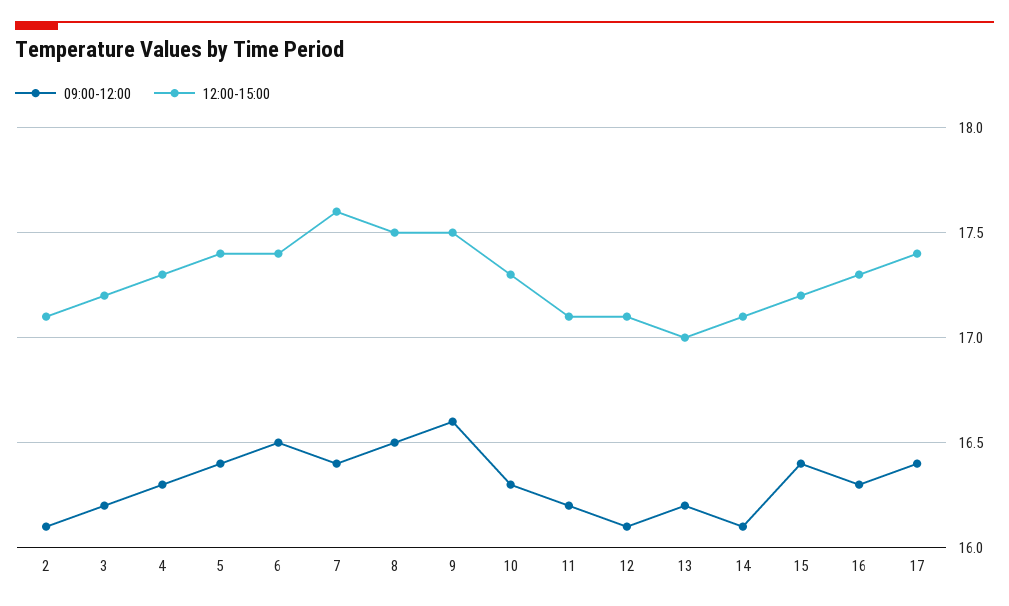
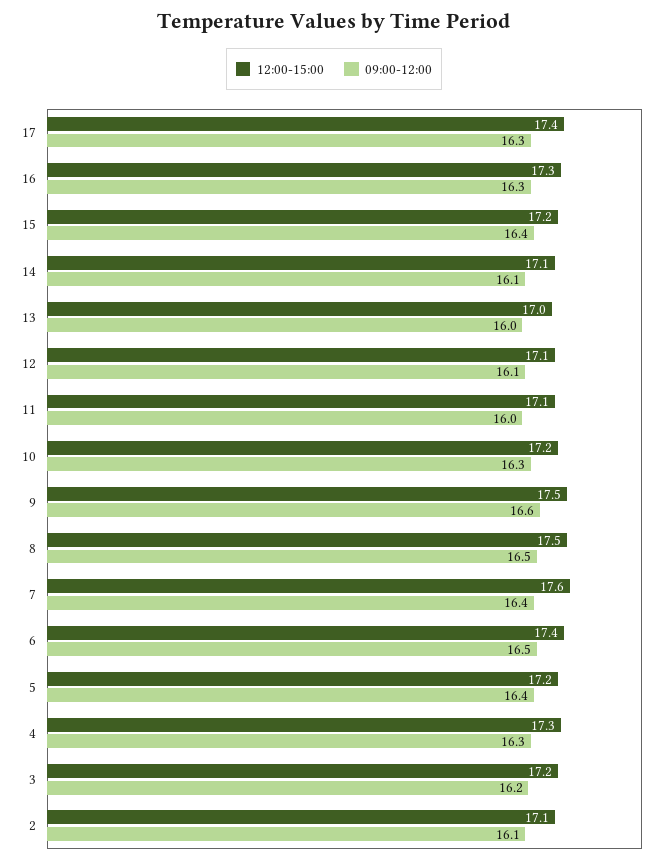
  {
    "09:00-12:00": {
      "2": 16.1,
      "3": 16.2,
      "4": 16.3,
      "5": 16.4,
      "6": 16.5,
      "7": 16.4,
      "8": 16.5,
      "9": 16.6,
      "10": 16.3,
-     "11": 16.2,
+     "11": 16,
      "12": 16.1,
-     "13": 16.2,
+     "13": 16,
      "14": 16.1,
      "15": 16.4,
      "16": 16.3,
-     "17": 16.4
+     "17": 16.3
    },
    "12:00-15:00": {
      "2": 17.1,
      "3": 17.2,
      "4": 17.3,
-     "5": 17.4,
+     "5": 17.2,
      "6": 17.4,
      "7": 17.6,
      "8": 17.5,
      "9": 17.5,
-     "10": 17.3,
+     "10": 17.2,
      "11": 17.1,
      "12": 17.1,
      "13": 17,
      "14": 17.1,
      "15": 17.2,
      "16": 17.3,
      "17": 17.4
    }
  }

